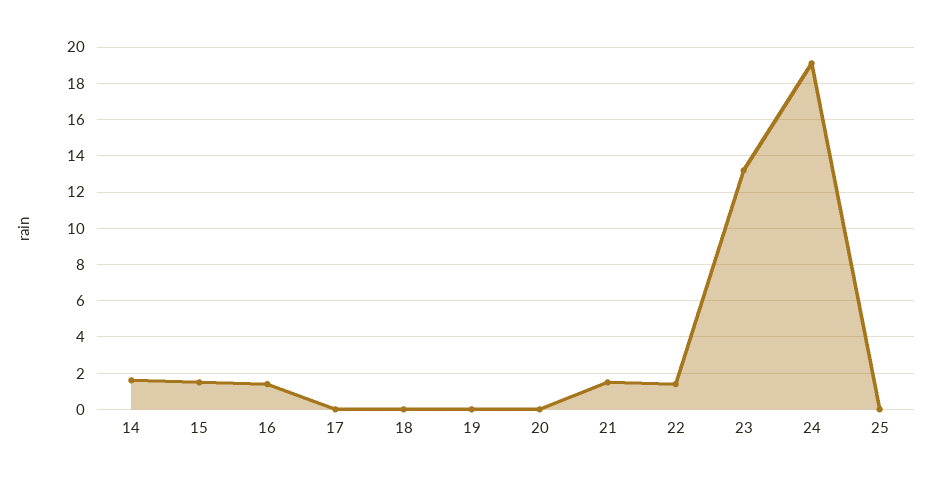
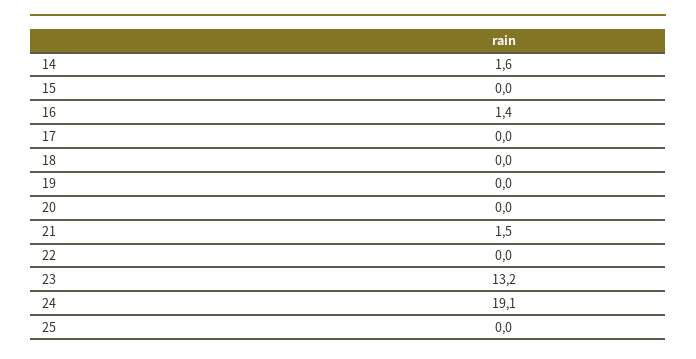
  {
    "14": 1.6,
-   "15": 1.5,
+   "15": 0,
    "16": 1.4,
    "17": 0,
    "18": 0,
    "19": 0,
    "20": 0,
    "21": 1.5,
-   "22": 1.5,
+   "22": 0,
    "23": 13.2,
    "24": 19.1,
    "25": 0
  }

